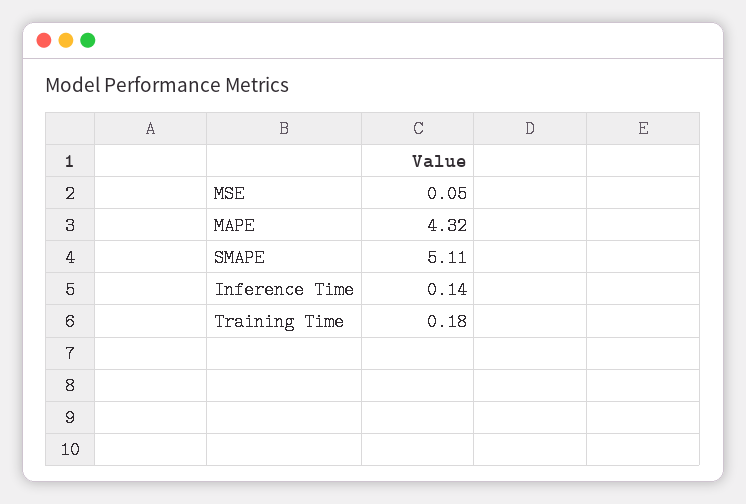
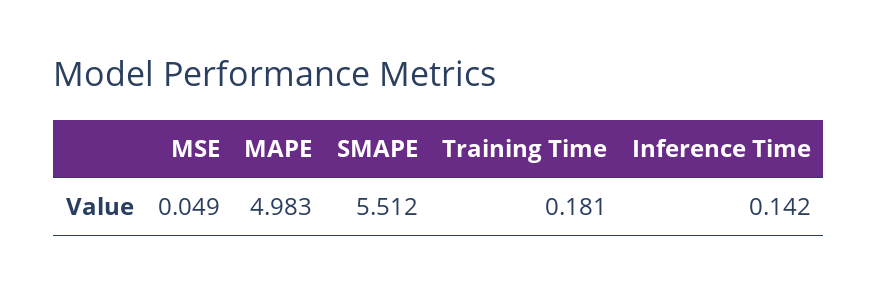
  {
    "MSE": 0.049,
-   "MAPE": 4.32,
+   "MAPE": 4.983,
-   "SMAPE": 5.11,
+   "SMAPE": 5.512,
    "Inference Time": 0.142,
    "Training Time": 0.181
  }

